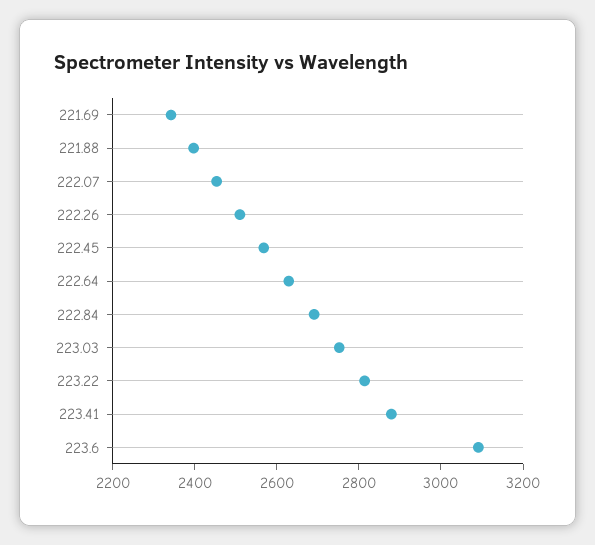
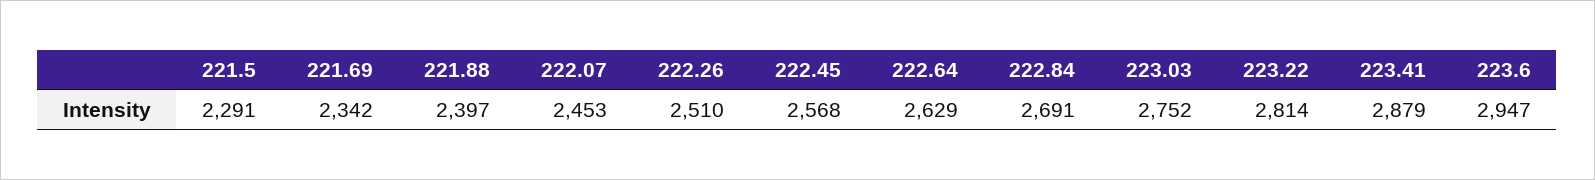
  {
    "221.69": 2342,
    "221.88": 2397,
    "222.07": 2453,
    "222.26": 2510,
    "222.45": 2568,
    "222.64": 2629,
    "222.84": 2691,
    "223.03": 2752,
    "223.22": 2814,
    "223.41": 2879,
-   "223.6": 3100
+   "223.6": 2947,
+   "221.5": 2291
  }

